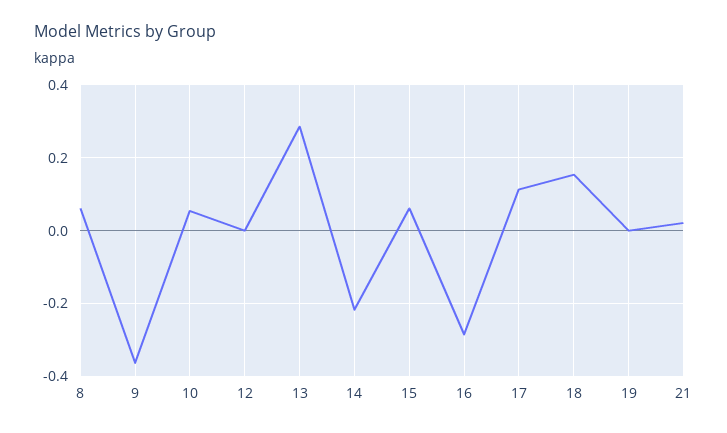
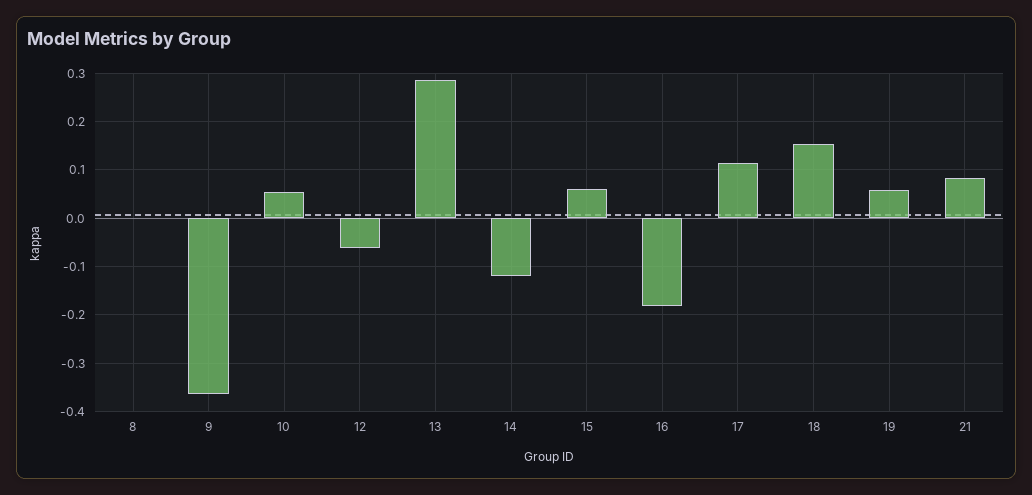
  {
-   "8": 0.06,
+   "8": 0,
    "9": -0.36,
    "10": 0.06,
-   "12": 0,
+   "12": -0.06,
    "13": 0.28,
-   "14": -0.22,
+   "14": -0.12,
    "15": 0.06,
-   "16": -0.28,
+   "16": -0.18,
    "17": 0.12,
    "18": 0.16,
-   "19": 0,
+   "19": 0.06,
-   "21": 0.02
+   "21": 0.08
  }

